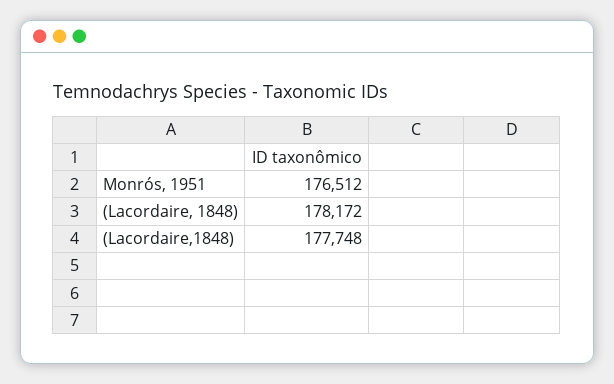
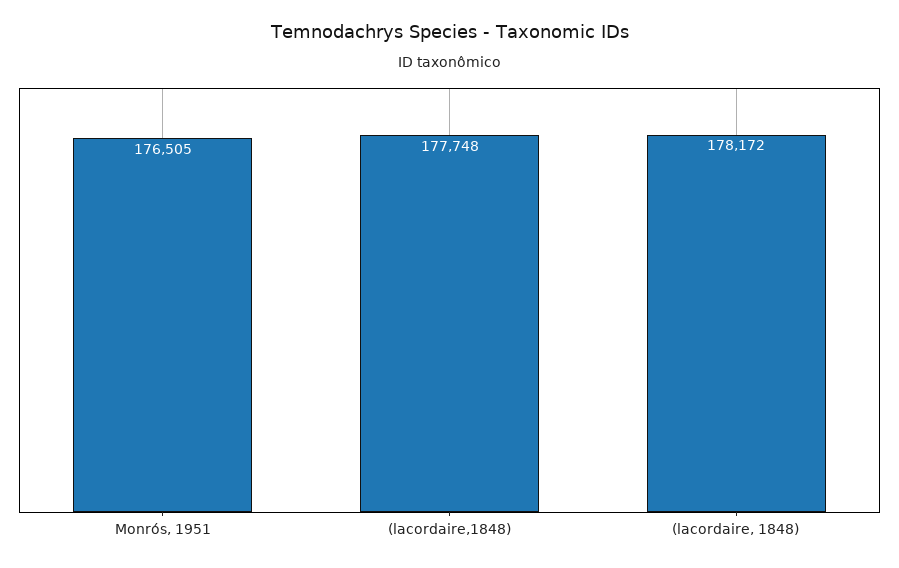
  {
-   "Monrós, 1951": 176512,
+   "Monrós, 1951": 176505,
    "(Lacordaire, 1848)": 178172,
    "(Lacordaire,1848)": 177748
  }

